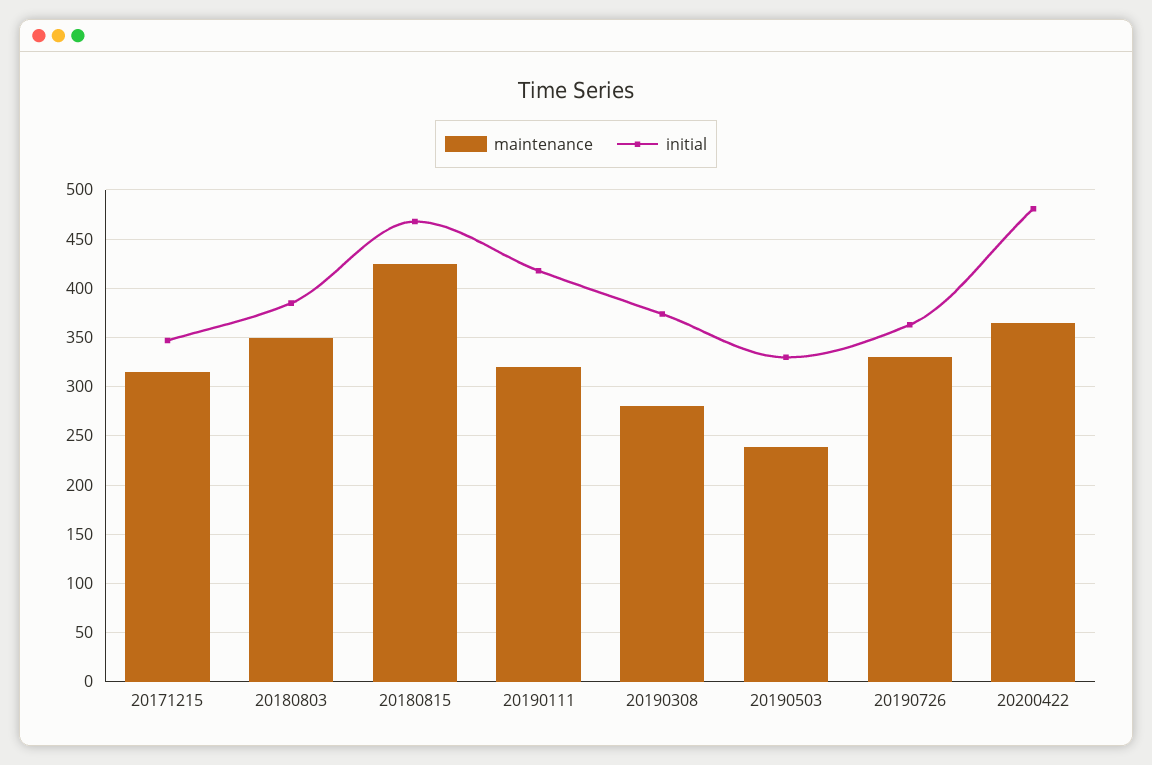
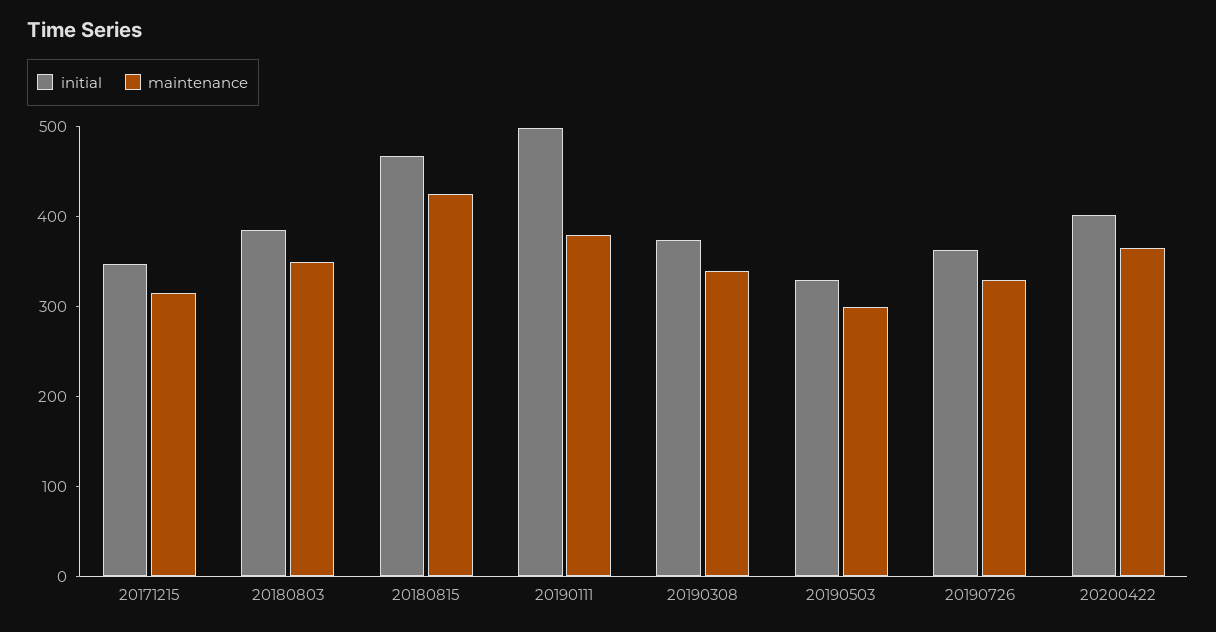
  {
    "maintenance": {
      "20171215": 320,
      "20180803": 350,
      "20180815": 430,
-     "20190111": 320,
+     "20190111": 380,
-     "20190308": 280,
+     "20190308": 340,
-     "20190503": 240,
+     "20190503": 300,
      "20190726": 330,
      "20200422": 370
    },
    "initial": {
      "20171215": 350,
      "20180803": 390,
      "20180815": 470,
-     "20190111": 420,
+     "20190111": 500,
      "20190308": 370,
      "20190503": 330,
      "20190726": 360,
-     "20200422": 480
+     "20200422": 400
    }
  }

